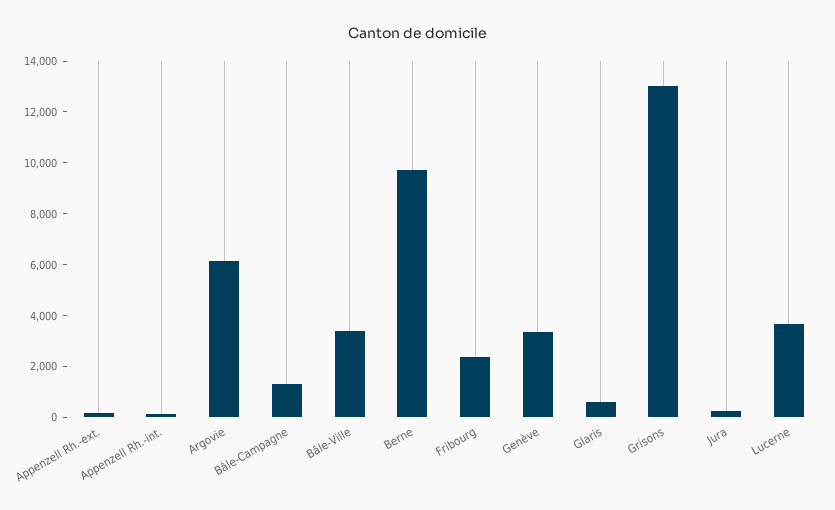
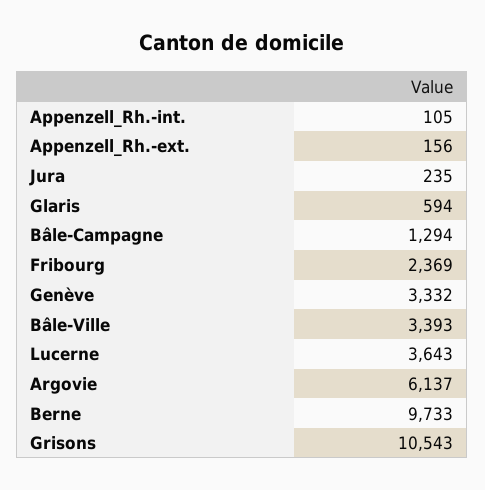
  {
    "Appenzell Rh.-ext.": 156,
    "Appenzell Rh.-int.": 105,
    "Argovie": 6137,
    "Bâle-Campagne": 1294,
    "Bâle-Ville": 3393,
    "Berne": 9733,
    "Fribourg": 2369,
    "Genève": 3332,
    "Glaris": 594,
-   "Grisons": 13000,
+   "Grisons": 10543,
    "Jura": 235,
    "Lucerne": 3643
  }

